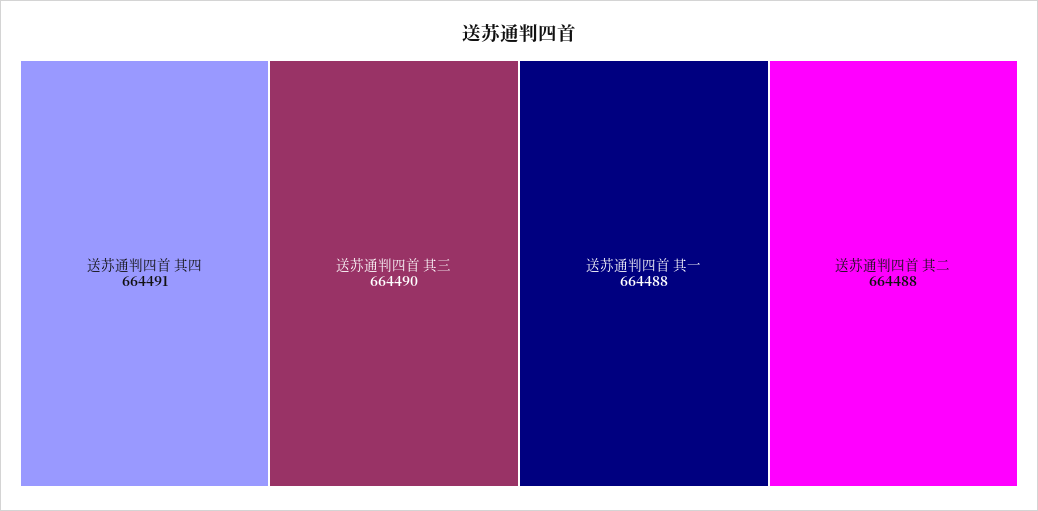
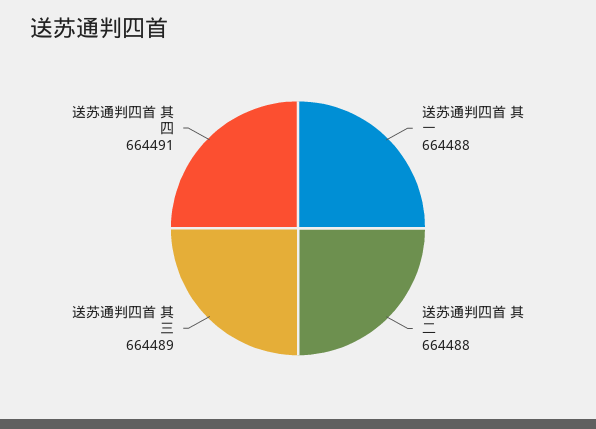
  {
    "送苏通判四首 其四": 664491,
-   "送苏通判四首 其三": 664490,
+   "送苏通判四首 其三": 664489,
    "送苏通判四首 其一": 664488,
    "送苏通判四首 其二": 664488
  }

